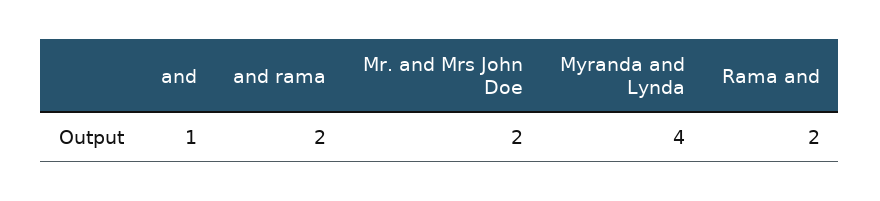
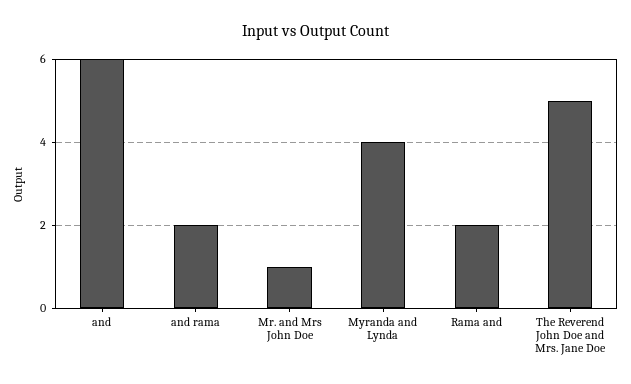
  {
-   "and": 1,
+   "and": 6,
    "and rama": 2,
-   "Mr. and Mrs John Doe": 2,
+   "Mr. and Mrs John Doe": 1,
    "Myranda and Lynda": 4,
-   "Rama and": 2
+   "Rama and": 2,
+   "The Reverend John Doe and Mrs. Jane Doe": 5
  }

